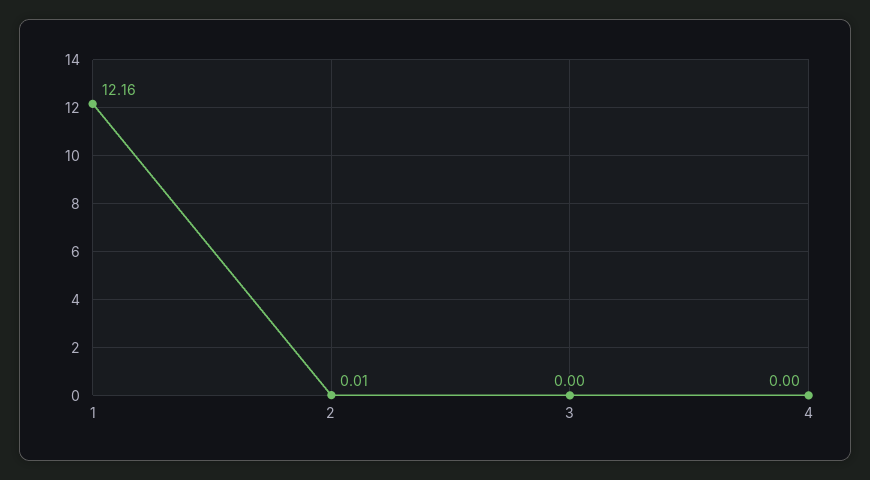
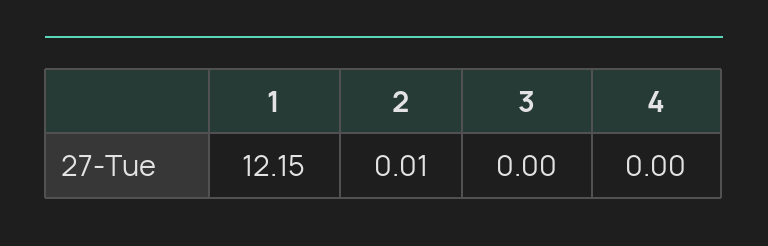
  {
-   "1": 12.16,
+   "1": 12.15,
    "2": 0.01,
    "3": 0,
    "4": 0
  }

